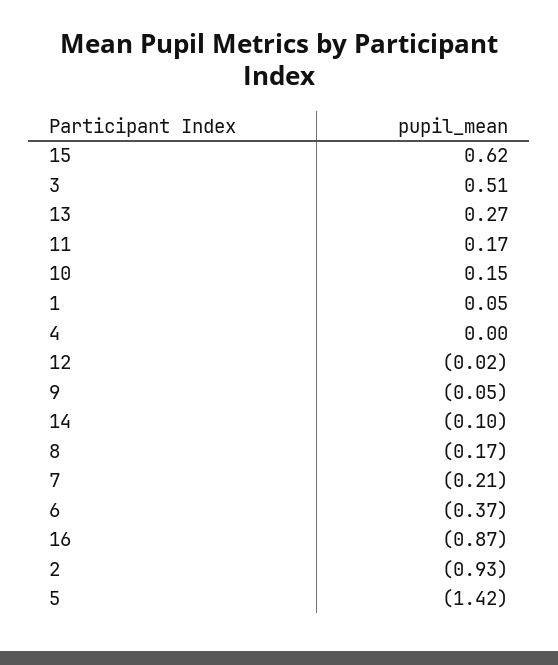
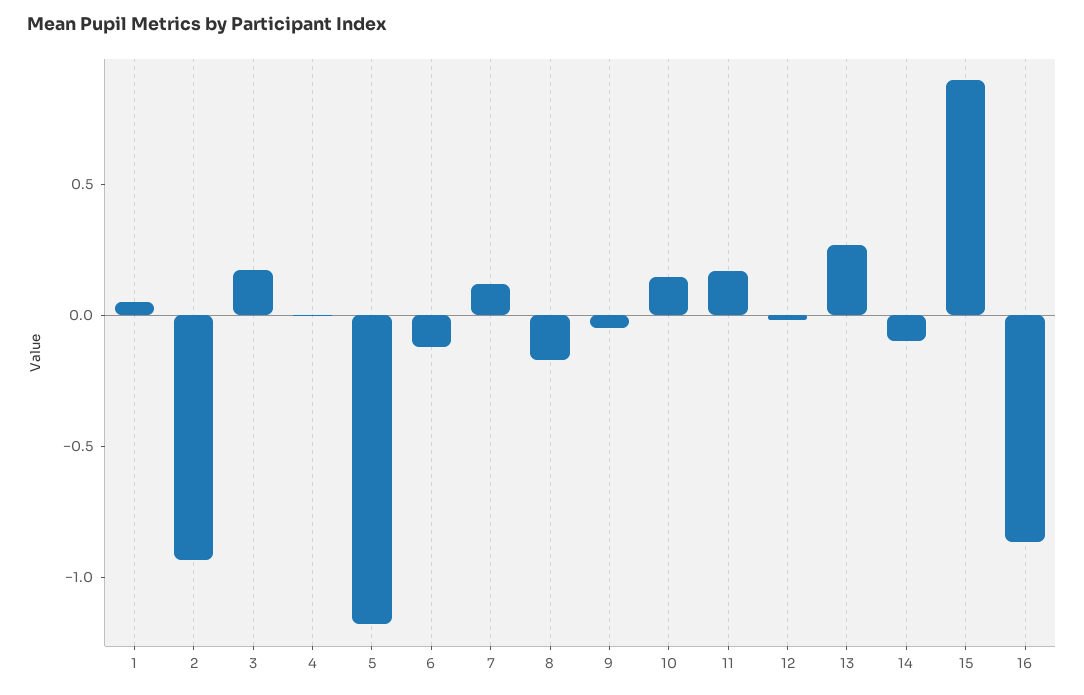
  {
-   "15": 0.62,
+   "15": 0.9,
-   "3": 0.51,
+   "3": 0.2,
    "13": 0.27,
    "11": 0.17,
    "10": 0.15,
    "1": 0.05,
    "4": 0,
    "12": -0.02,
    "9": -0.05,
    "14": -0.1,
    "8": -0.17,
-   "7": -0.21,
+   "7": 0.1,
-   "6": -0.37,
+   "6": -0.1,
    "16": -0.87,
    "2": -0.93,
-   "5": -1.42
+   "5": -1.2
  }

